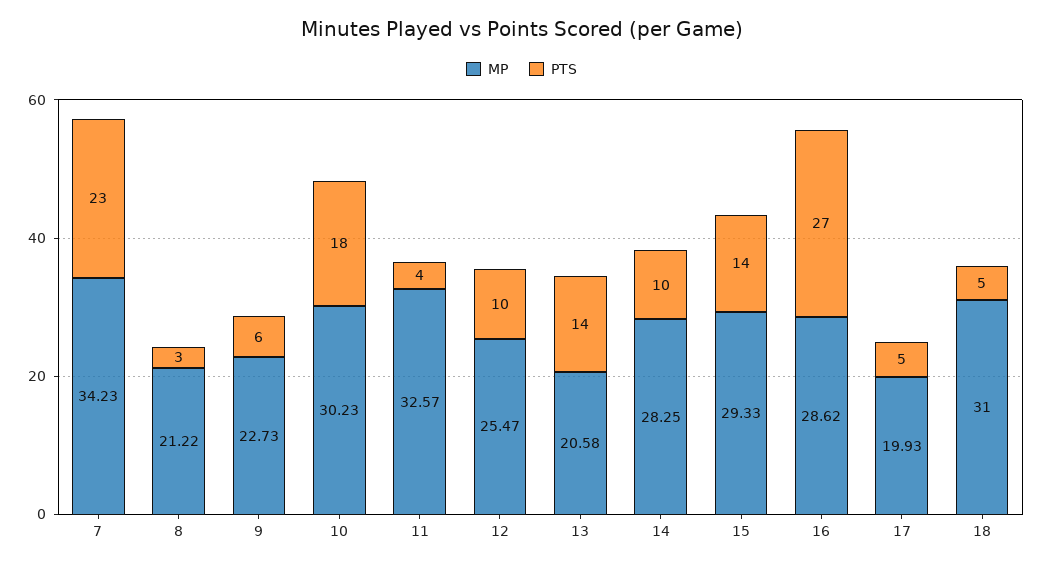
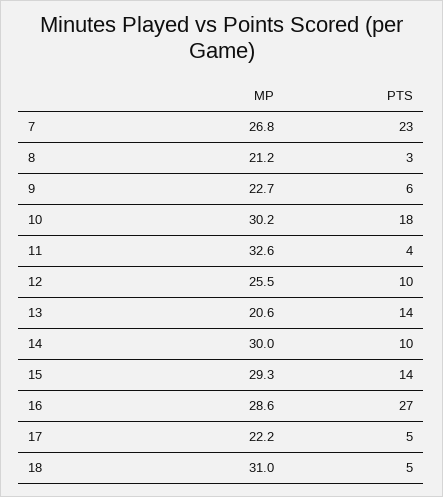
  {
    "MP": {
-     "7": 34.23,
+     "7": 26.8,
      "8": 21.22,
      "9": 22.73,
      "10": 30.23,
      "11": 32.57,
      "12": 25.47,
      "13": 20.58,
-     "14": 28.25,
+     "14": 30,
      "15": 29.33,
      "16": 28.62,
-     "17": 19.93,
+     "17": 22.2,
      "18": 31
    },
    "PTS": {
      "7": 23,
      "8": 3,
      "9": 6,
      "10": 18,
      "11": 4,
      "12": 10,
      "13": 14,
      "14": 10,
      "15": 14,
      "16": 27,
      "17": 5,
      "18": 5
    }
  }

